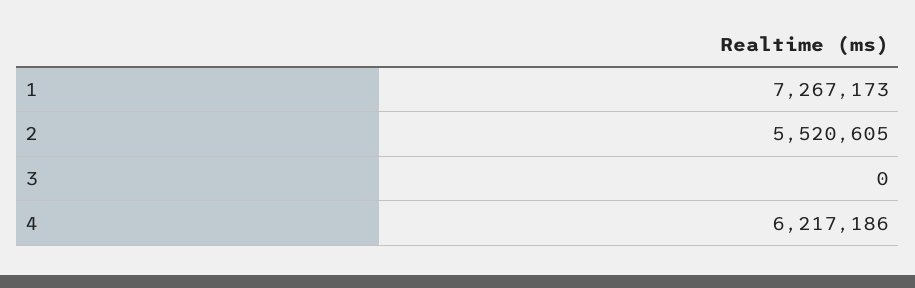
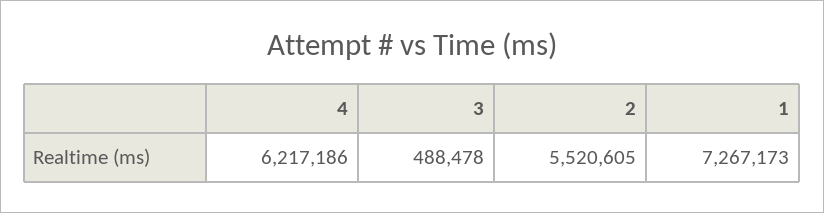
  {
    "1": 7267173,
    "2": 5520605,
-   "3": 0,
+   "3": 488478,
    "4": 6217186
  }

